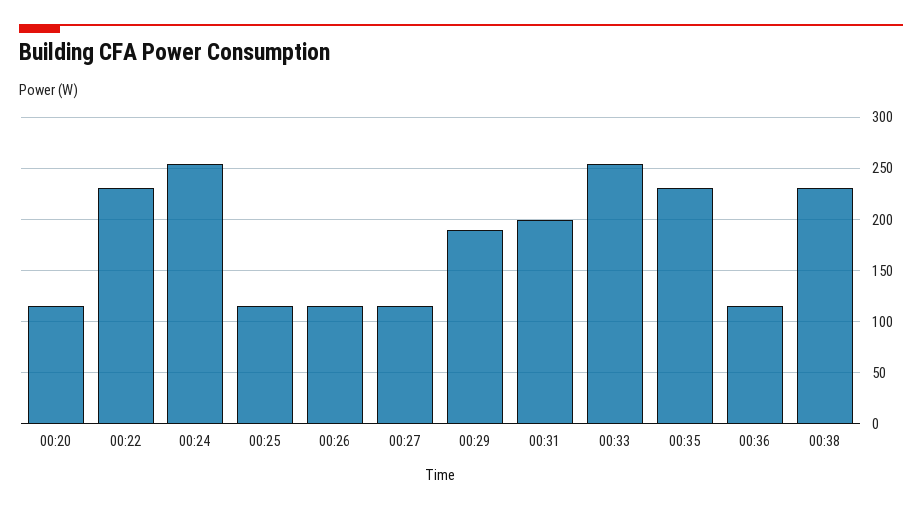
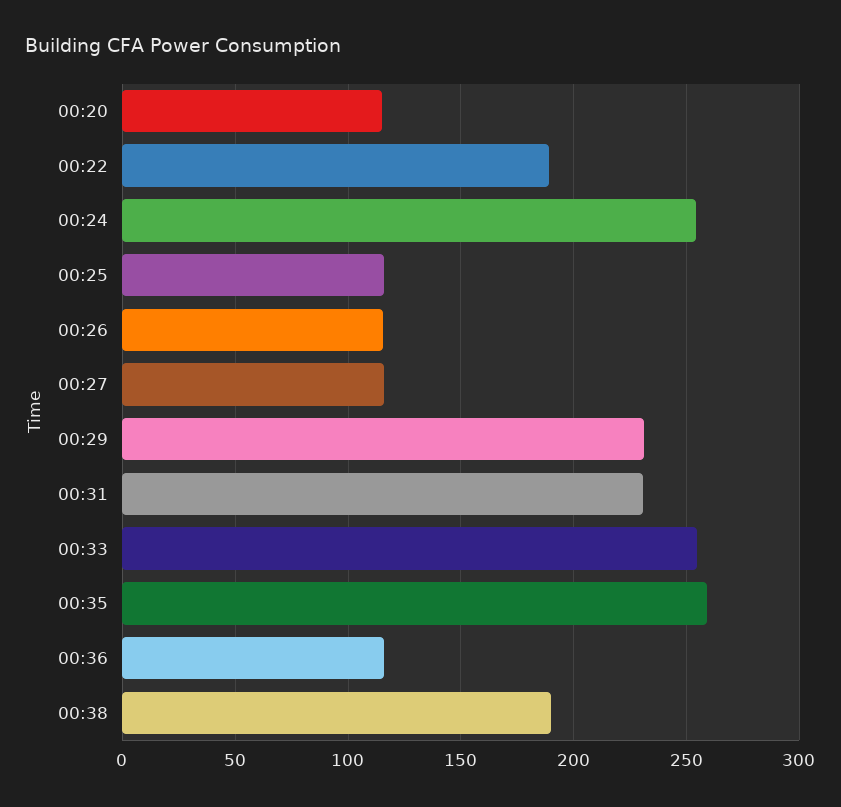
  {
    "00:20": 115,
-   "00:22": 230,
+   "00:22": 190,
    "00:24": 255,
    "00:25": 115,
    "00:26": 115,
    "00:27": 115,
-   "00:29": 190,
+   "00:29": 230,
-   "00:31": 200,
+   "00:31": 230,
    "00:33": 255,
-   "00:35": 230,
+   "00:35": 260,
    "00:36": 115,
-   "00:38": 230
+   "00:38": 190
  }

